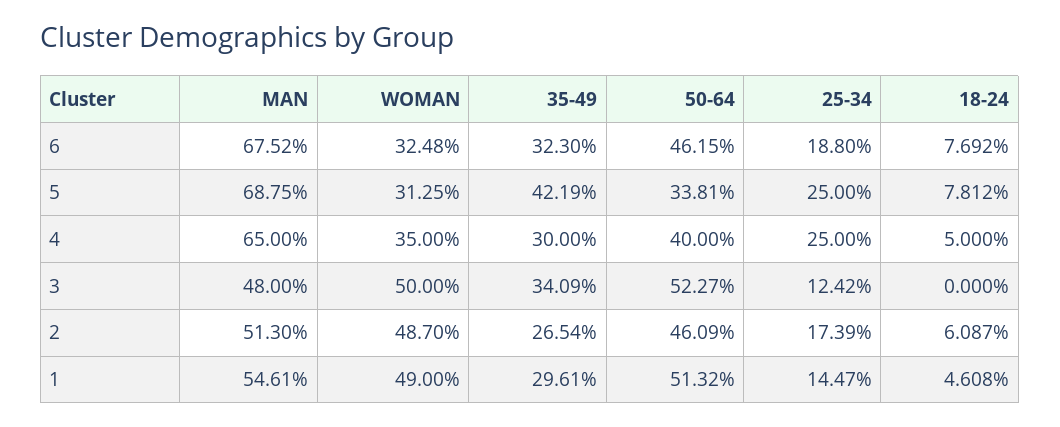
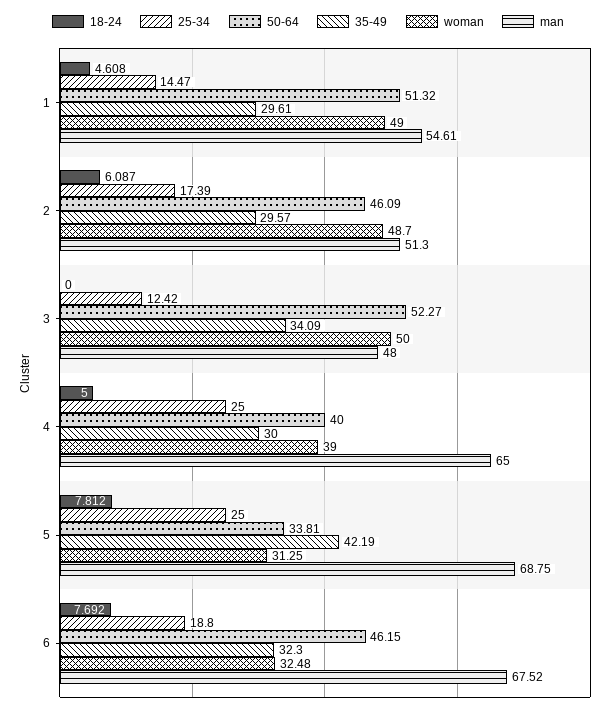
  {
    "MAN": {
      "6": 67.52,
      "5": 68.75,
      "4": 65,
      "3": 48,
      "2": 51.3,
      "1": 54.61
    },
    "WOMAN": {
      "6": 32.48,
      "5": 31.25,
-     "4": 35,
+     "4": 39,
      "3": 50,
      "2": 48.7,
      "1": 49
    },
    "35-49": {
      "6": 32.3,
      "5": 42.19,
      "4": 30,
      "3": 34.09,
-     "2": 26.54,
+     "2": 29.57,
      "1": 29.61
    },
    "50-64": {
      "6": 46.15,
      "5": 33.81,
      "4": 40,
      "3": 52.27,
      "2": 46.09,
      "1": 51.32
    },
    "25-34": {
      "6": 18.8,
      "5": 25,
      "4": 25,
      "3": 12.42,
      "2": 17.39,
      "1": 14.47
    },
    "18-24": {
      "6": 7.692,
      "5": 7.812,
      "4": 5,
      "3": 0,
      "2": 6.087,
      "1": 4.608
    }
  }

